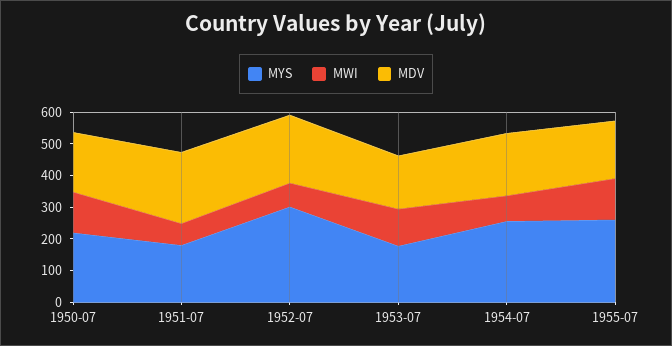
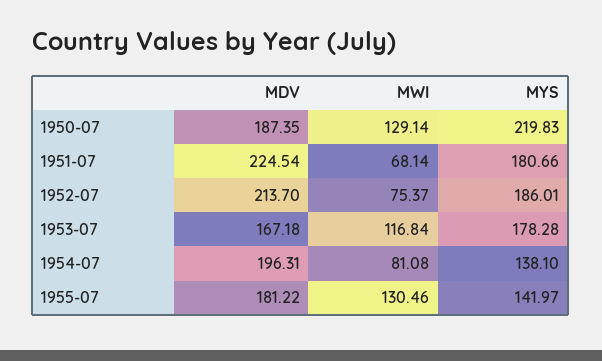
  {
    "MYS": {
      "1950-07": 219.83,
      "1951-07": 180.66,
-     "1952-07": 300,
+     "1952-07": 186.01,
      "1953-07": 178.28,
-     "1954-07": 250,
+     "1954-07": 138.1,
-     "1955-07": 250
+     "1955-07": 141.97
    },
    "MWI": {
      "1950-07": 129.14,
      "1951-07": 68.14,
      "1952-07": 75.37,
      "1953-07": 116.84,
      "1954-07": 81.08,
      "1955-07": 130.46
    },
    "MDV": {
      "1950-07": 187.35,
      "1951-07": 224.54,
      "1952-07": 213.7,
      "1953-07": 167.18,
      "1954-07": 196.31,
      "1955-07": 181.22
    }
  }

